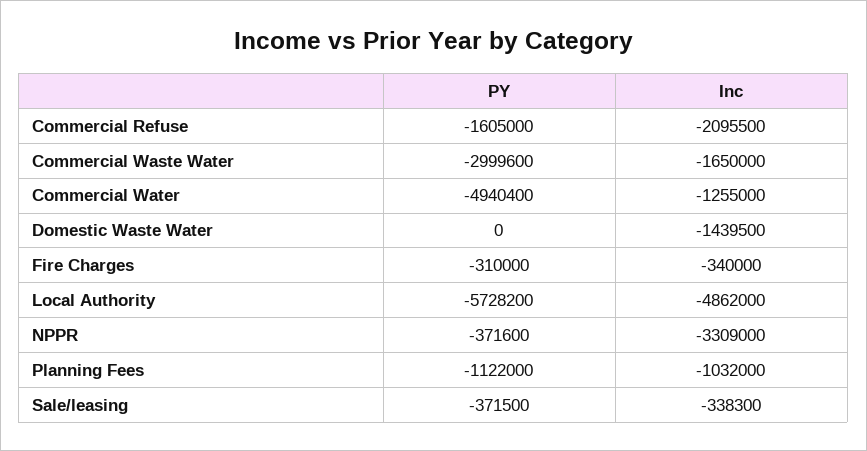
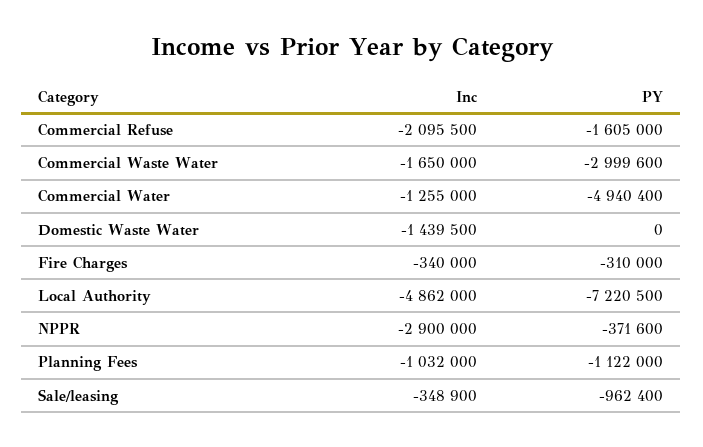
  {
    "PY": {
      "Commercial Refuse": -1605000,
      "Commercial Waste Water": -2999600,
      "Commercial Water": -4940400,
      "Domestic Waste Water": 0,
      "Fire Charges": -310000,
-     "Local Authority": -5728200,
+     "Local Authority": -7220500,
      "NPPR": -371600,
      "Planning Fees": -1122000,
-     "Sale/leasing": -371500
+     "Sale/leasing": -962400
    },
    "Inc": {
      "Commercial Refuse": -2095500,
      "Commercial Waste Water": -1650000,
      "Commercial Water": -1255000,
      "Domestic Waste Water": -1439500,
      "Fire Charges": -340000,
      "Local Authority": -4862000,
-     "NPPR": -3309000,
+     "NPPR": -2900000,
      "Planning Fees": -1032000,
-     "Sale/leasing": -338300
+     "Sale/leasing": -348900
    }
  }

